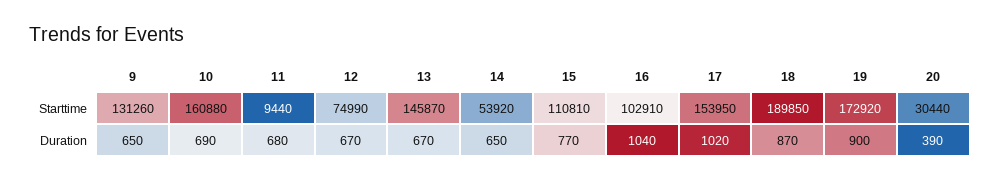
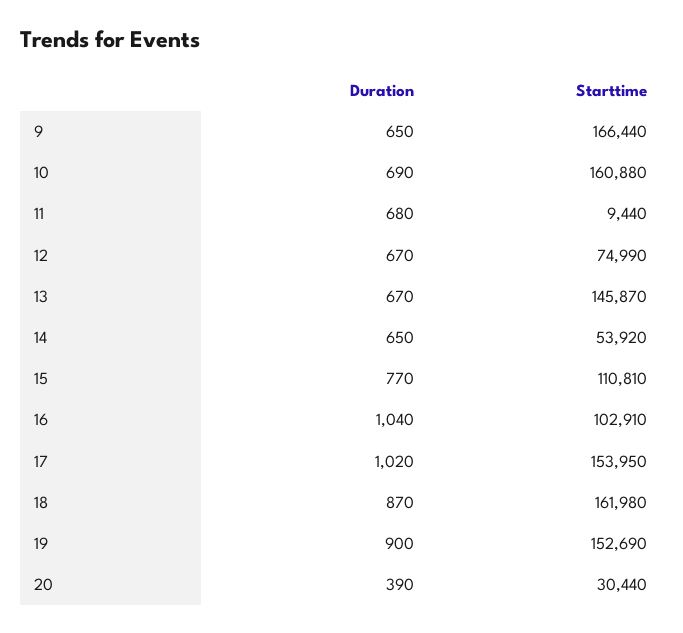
  {
    "9": {
-     "Starttime": 131260,
+     "Starttime": 166440,
      "Duration": 650
    },
    "10": {
      "Starttime": 160880,
      "Duration": 690
    },
    "11": {
      "Starttime": 9440,
      "Duration": 680
    },
    "12": {
      "Starttime": 74990,
      "Duration": 670
    },
    "13": {
      "Starttime": 145870,
      "Duration": 670
    },
    "14": {
      "Starttime": 53920,
      "Duration": 650
    },
    "15": {
      "Starttime": 110810,
      "Duration": 770
    },
    "16": {
      "Starttime": 102910,
      "Duration": 1040
    },
    "17": {
      "Starttime": 153950,
      "Duration": 1020
    },
    "18": {
-     "Starttime": 189850,
+     "Starttime": 161980,
      "Duration": 870
    },
    "19": {
-     "Starttime": 172920,
+     "Starttime": 152690,
      "Duration": 900
    },
    "20": {
      "Starttime": 30440,
      "Duration": 390
    }
  }

